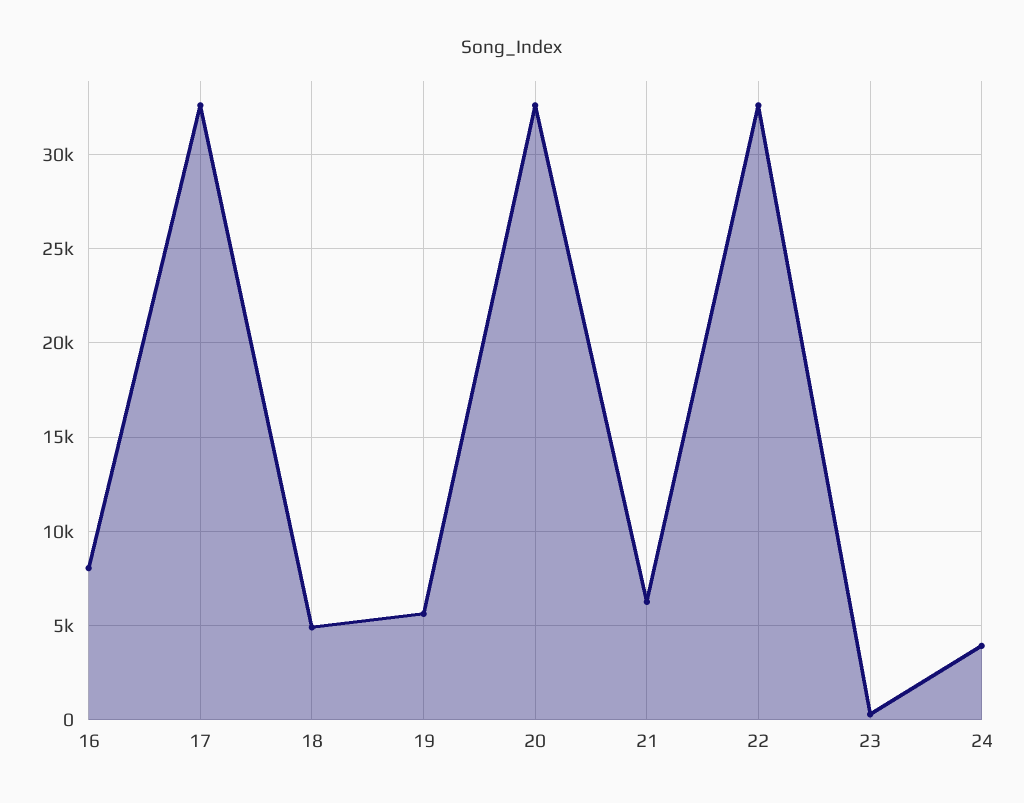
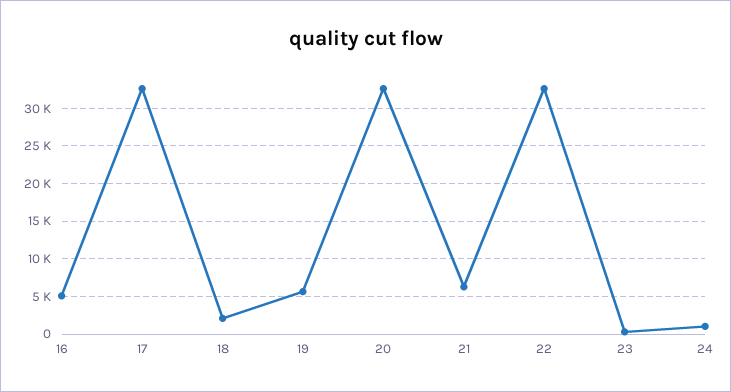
  {
-   "16": 8000,
+   "16": 5000,
    "17": 32500,
-   "18": 5000,
+   "18": 2000,
    "19": 5500,
    "20": 32500,
    "21": 6500,
    "22": 32500,
    "23": 500,
-   "24": 4000
+   "24": 1000
  }

